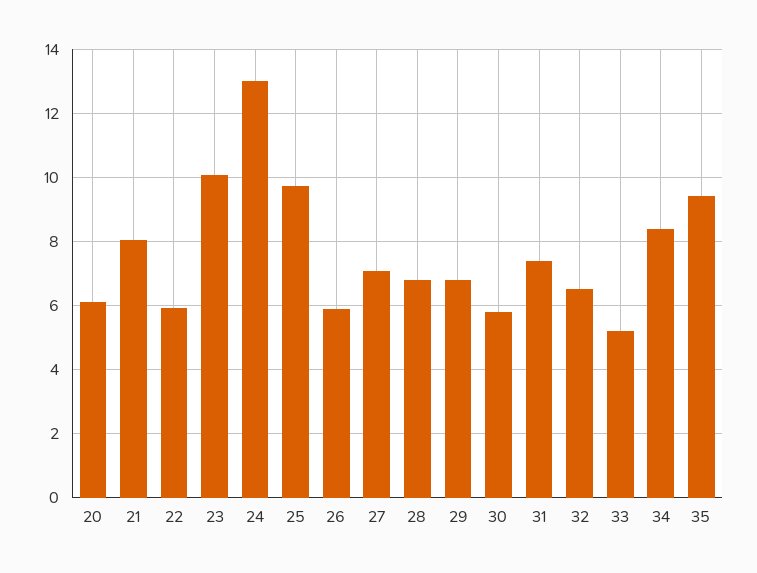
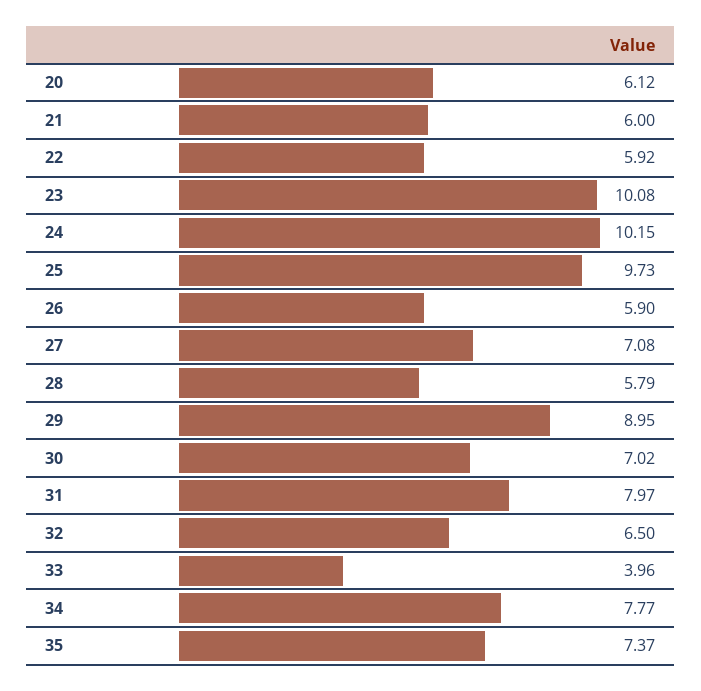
  {
    "20": 6.12,
-   "21": 8,
+   "21": 6,
    "22": 5.92,
    "23": 10.08,
-   "24": 13,
+   "24": 10.15,
    "25": 9.73,
    "26": 5.9,
    "27": 7.08,
-   "28": 6.8,
+   "28": 5.79,
-   "29": 6.8,
+   "29": 8.95,
-   "30": 5.8,
+   "30": 7.02,
-   "31": 7.4,
+   "31": 7.97,
    "32": 6.5,
-   "33": 5.2,
+   "33": 3.96,
-   "34": 8.4,
+   "34": 7.77,
-   "35": 9.4
+   "35": 7.37
  }

